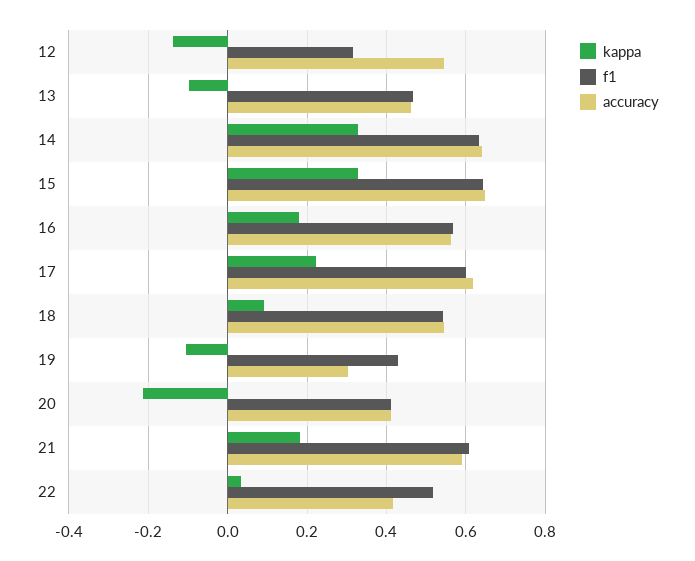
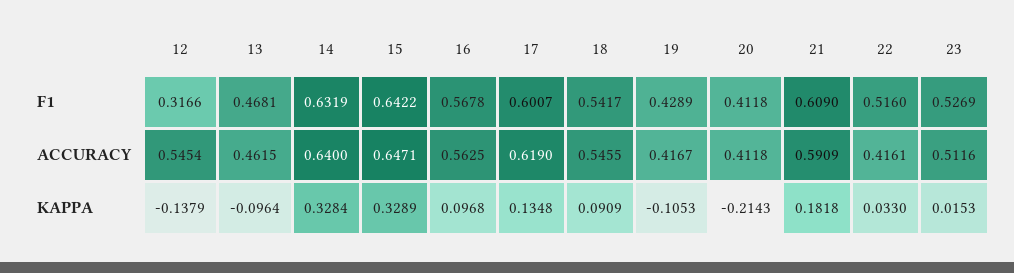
  {
    "kappa": {
      "12": -0.1379,
      "13": -0.0964,
      "14": 0.3284,
      "15": 0.3289,
-     "16": 0.18,
+     "16": 0.0968,
-     "17": 0.22,
+     "17": 0.1348,
      "18": 0.0909,
      "19": -0.1053,
      "20": -0.2143,
      "21": 0.1818,
-     "22": 0.033
+     "22": 0.033,
+     "23": 0.0153
    },
    "f1": {
      "12": 0.3166,
      "13": 0.4681,
      "14": 0.6319,
      "15": 0.6422,
      "16": 0.5678,
      "17": 0.6007,
      "18": 0.5417,
      "19": 0.4289,
      "20": 0.4118,
      "21": 0.609,
-     "22": 0.516
+     "22": 0.516,
+     "23": 0.5269
    },
    "accuracy": {
      "12": 0.5454,
      "13": 0.4615,
      "14": 0.64,
      "15": 0.6471,
      "16": 0.5625,
      "17": 0.619,
      "18": 0.5455,
-     "19": 0.3,
+     "19": 0.4167,
      "20": 0.4118,
      "21": 0.5909,
-     "22": 0.4161
+     "22": 0.4161,
+     "23": 0.5116
    }
  }

